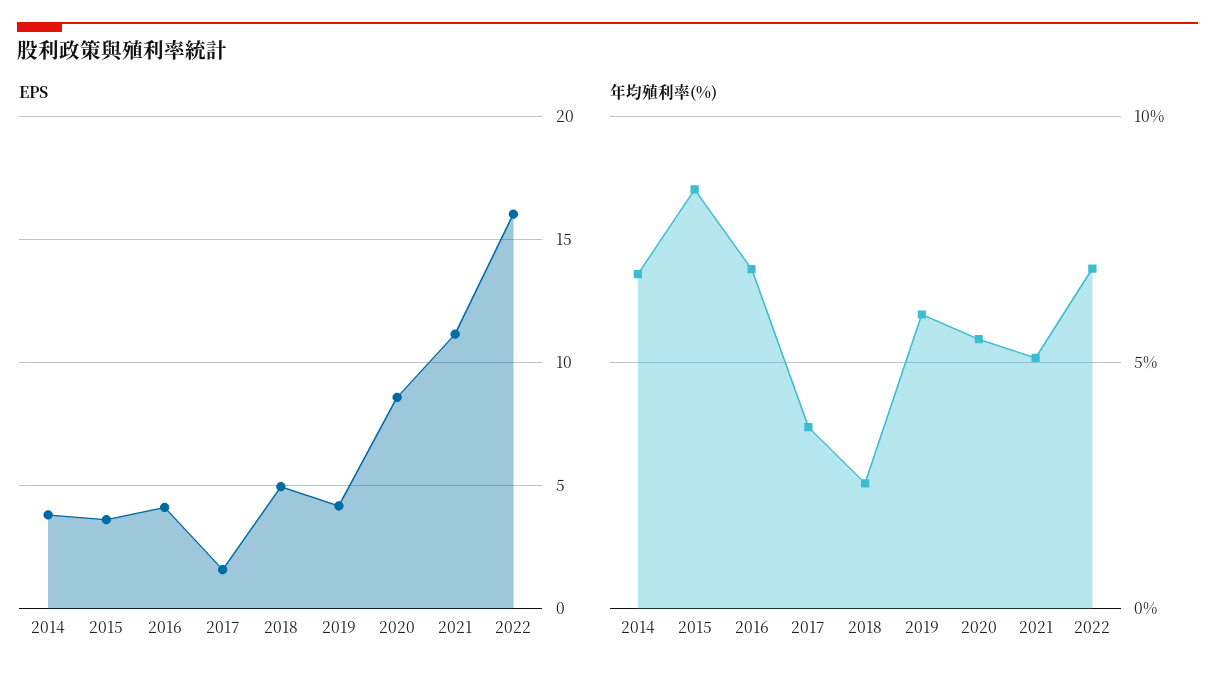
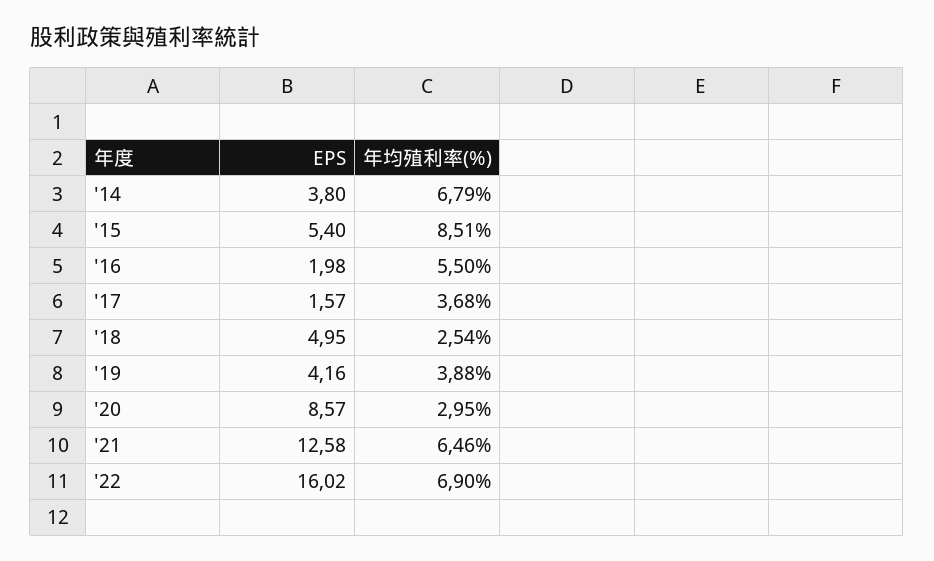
  {
    "EPS": {
      "2014": 3.8,
-     "2015": 3.5,
+     "2015": 5.4,
-     "2016": 4,
+     "2016": 1.98,
      "2017": 1.57,
      "2018": 4.95,
      "2019": 4.16,
      "2020": 8.57,
-     "2021": 11,
+     "2021": 12.58,
      "2022": 16.02
    },
    "年均殖利率(%)": {
      "2014": 6.79,
      "2015": 8.51,
-     "2016": 7,
+     "2016": 5.5,
      "2017": 3.68,
      "2018": 2.54,
-     "2019": 6,
+     "2019": 3.88,
-     "2020": 5.5,
+     "2020": 2.95,
-     "2021": 5,
+     "2021": 6.46,
      "2022": 6.9
    }
  }

